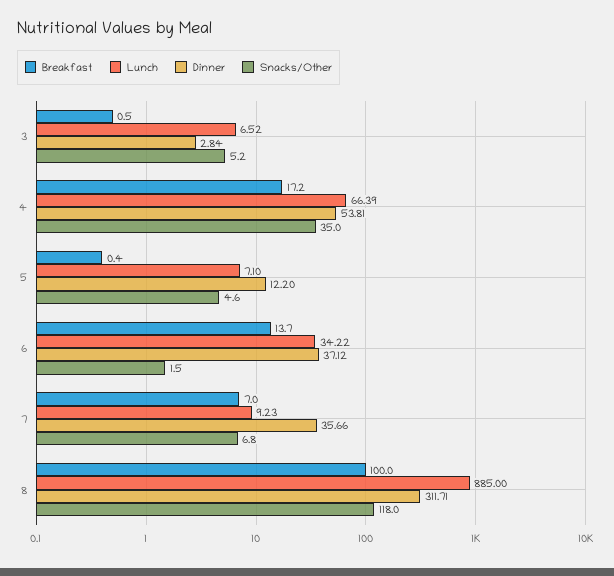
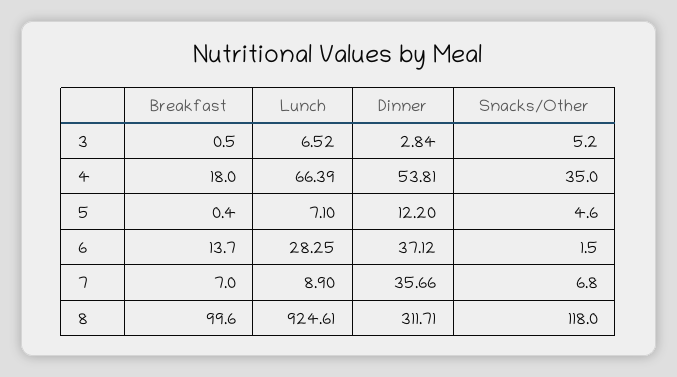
  {
    "Breakfast": {
      "3": 0.5,
-     "4": 17.2,
+     "4": 18,
      "5": 0.4,
      "6": 13.7,
      "7": 7,
-     "8": 100
+     "8": 99.6
    },
    "Lunch": {
      "3": 6.52,
      "4": 66.39,
      "5": 7.1,
-     "6": 34.22,
+     "6": 28.25,
-     "7": 9.23,
+     "7": 8.9,
-     "8": 885
+     "8": 924.61
    },
    "Dinner": {
      "3": 2.84,
      "4": 53.81,
      "5": 12.2,
      "6": 37.12,
      "7": 35.66,
      "8": 311.71
    },
    "Snacks/Other": {
      "3": 5.2,
      "4": 35,
      "5": 4.6,
      "6": 1.5,
      "7": 6.8,
      "8": 118
    }
  }

